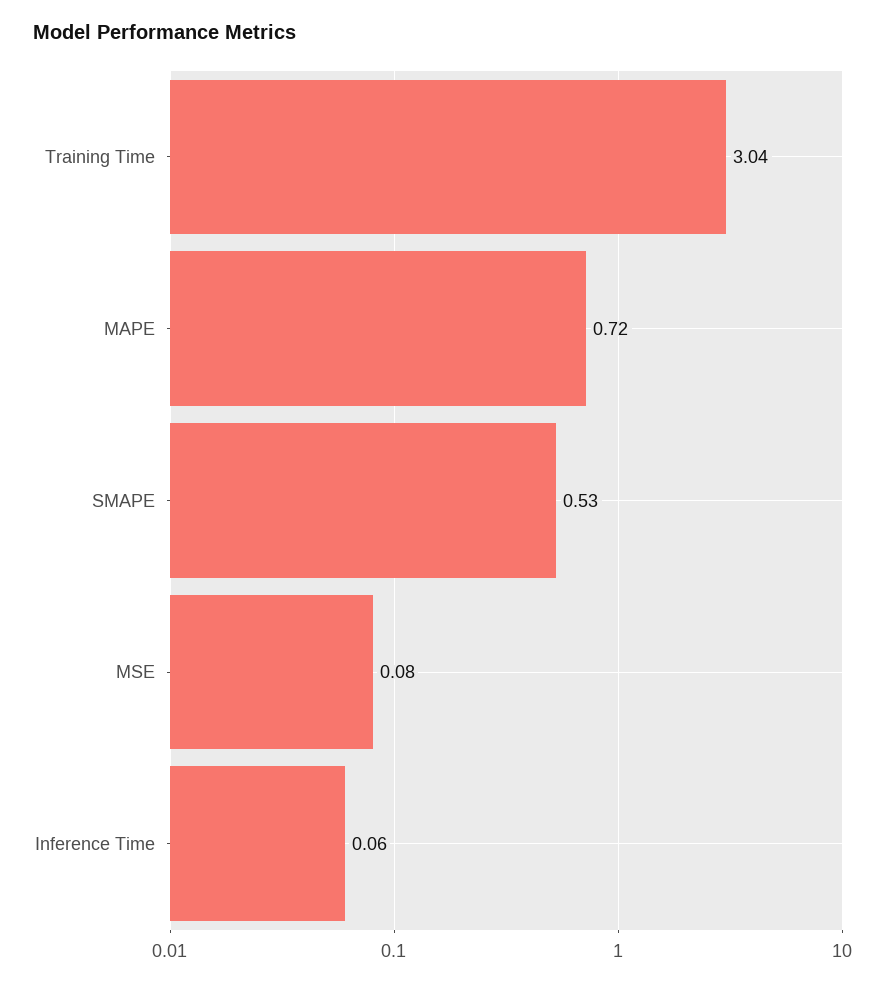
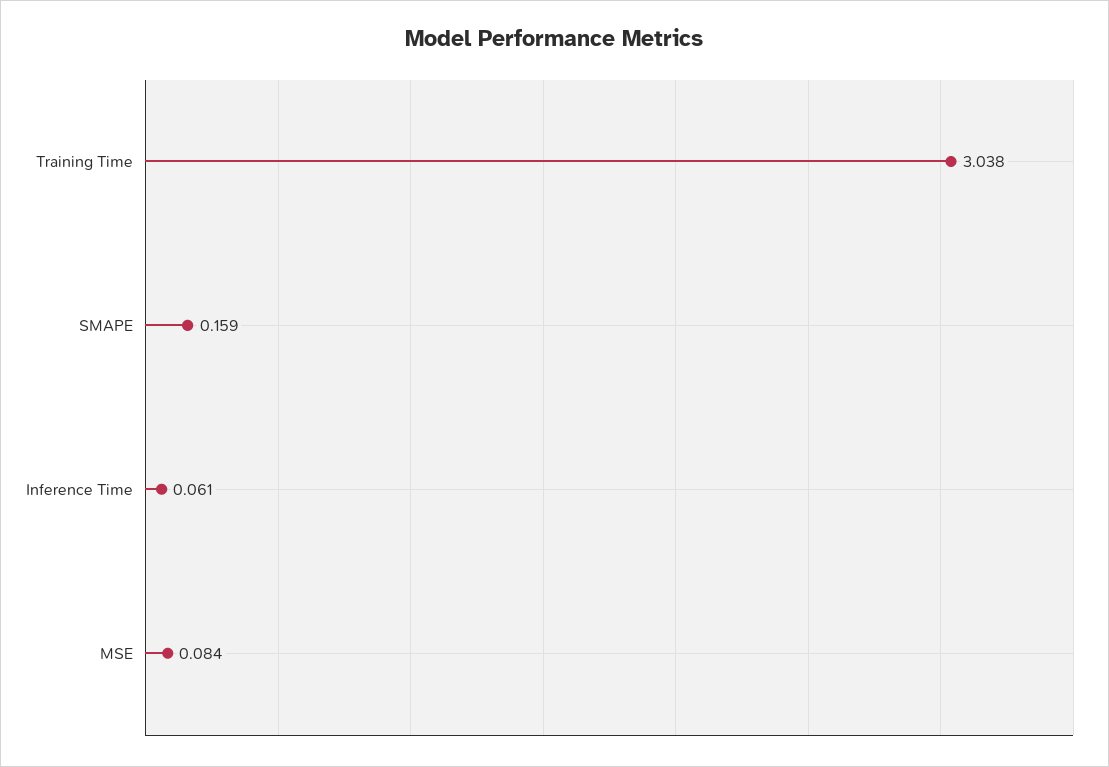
  {
    "Training Time": 3.038,
-   "MAPE": 0.72,
-   "SMAPE": 0.53,
+   "SMAPE": 0.159,
    "MSE": 0.084,
    "Inference Time": 0.061
  }

